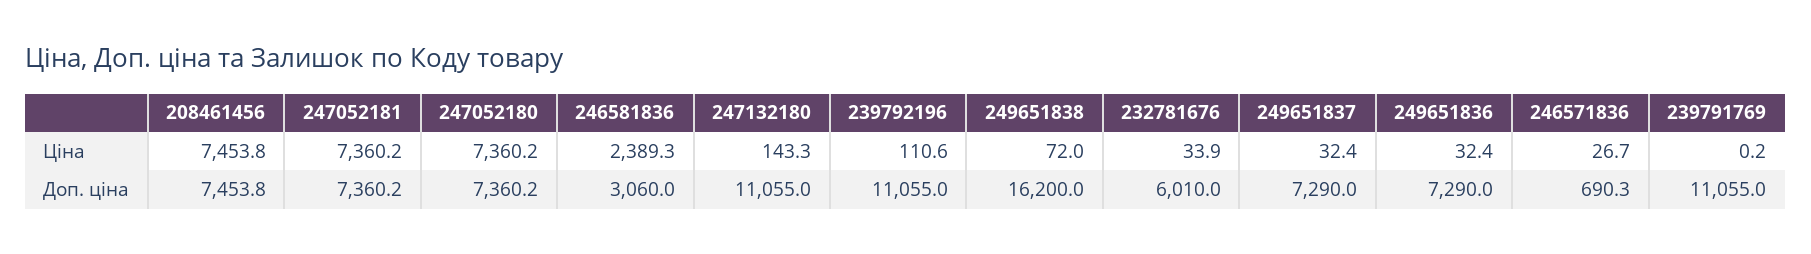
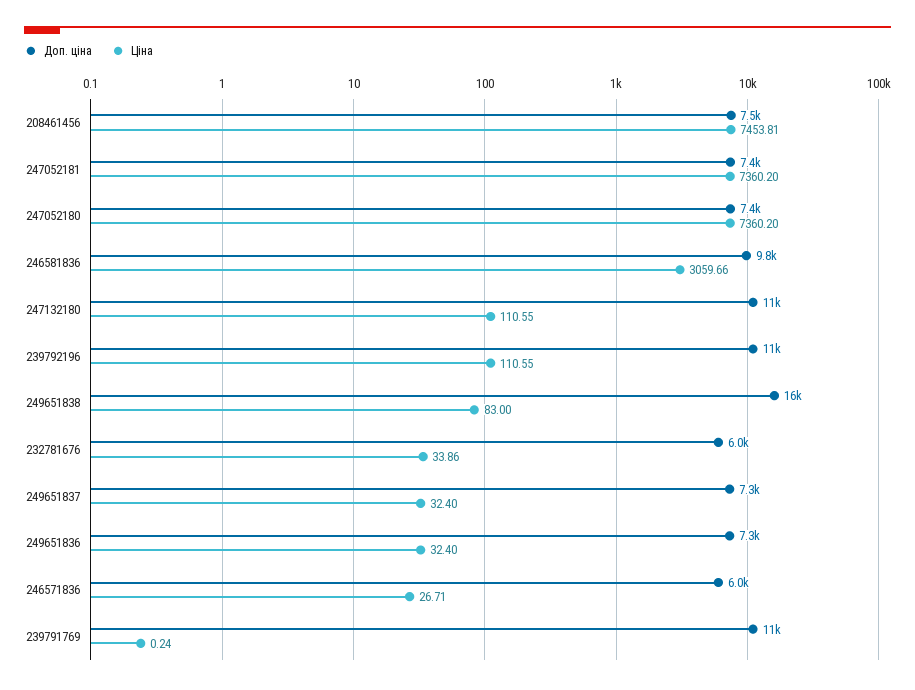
  {
    "Ціна": {
      "208461456": 7453.81,
      "247052181": 7360.2,
      "247052180": 7360.2,
-     "246581836": 2389.3,
+     "246581836": 3059.66,
-     "247132180": 143.3,
+     "247132180": 110.55,
      "239792196": 110.55,
-     "249651838": 72,
+     "249651838": 83,
      "232781676": 33.86,
      "249651837": 32.4,
      "249651836": 32.4,
      "246571836": 26.71,
      "239791769": 0.24
    },
    "Доп. ціна": {
      "208461456": 7453.8,
      "247052181": 7360.2,
      "247052180": 7360.2,
-     "246581836": 3060,
+     "246581836": 9800,
      "247132180": 11055,
      "239792196": 11055,
      "249651838": 16200,
      "232781676": 6010,
      "249651837": 7290,
      "249651836": 7290,
-     "246571836": 690.3,
+     "246571836": 6000,
      "239791769": 11055
    }
  }

